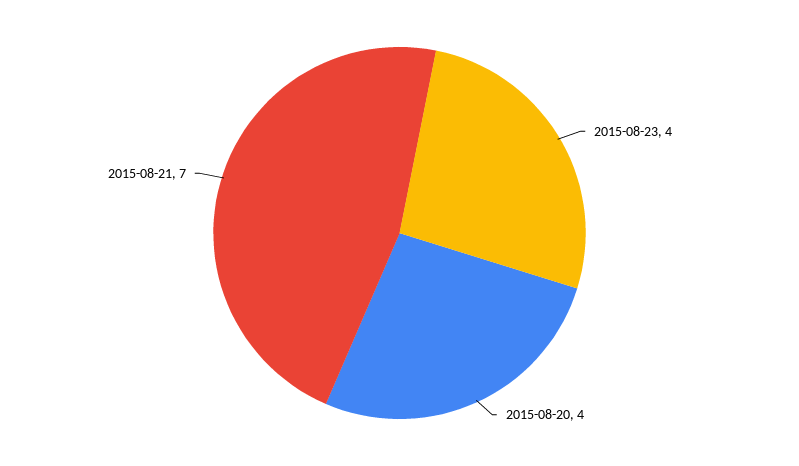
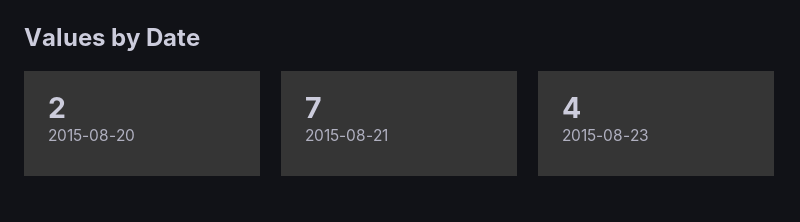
  {
    "2015-08-23": 4,
-   "2015-08-20": 4,
+   "2015-08-20": 2,
    "2015-08-21": 7
  }

